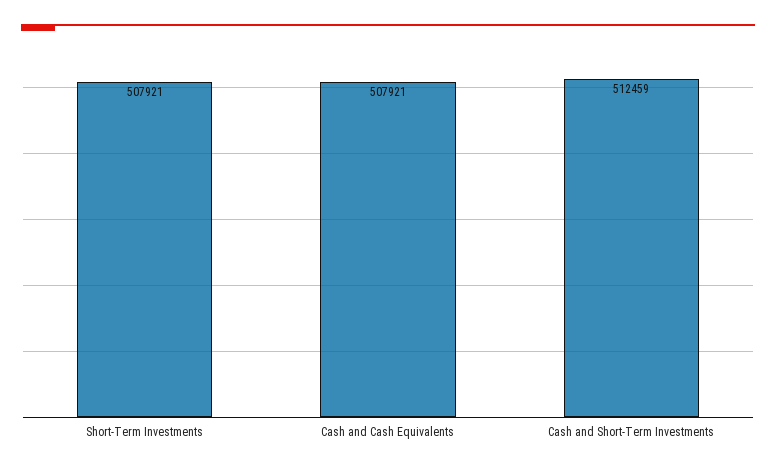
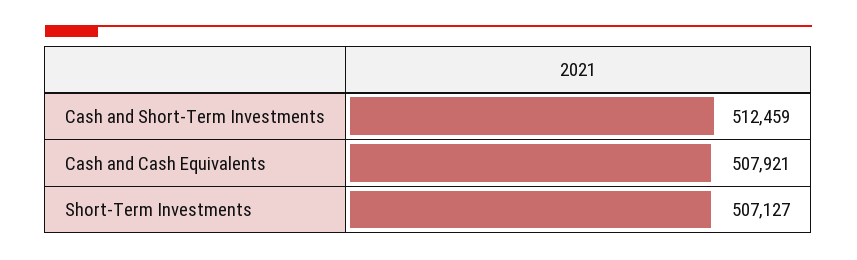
  {
-   "Short-Term Investments": 507921,
+   "Short-Term Investments": 507127,
    "Cash and Cash Equivalents": 507921,
    "Cash and Short-Term Investments": 512459
  }

